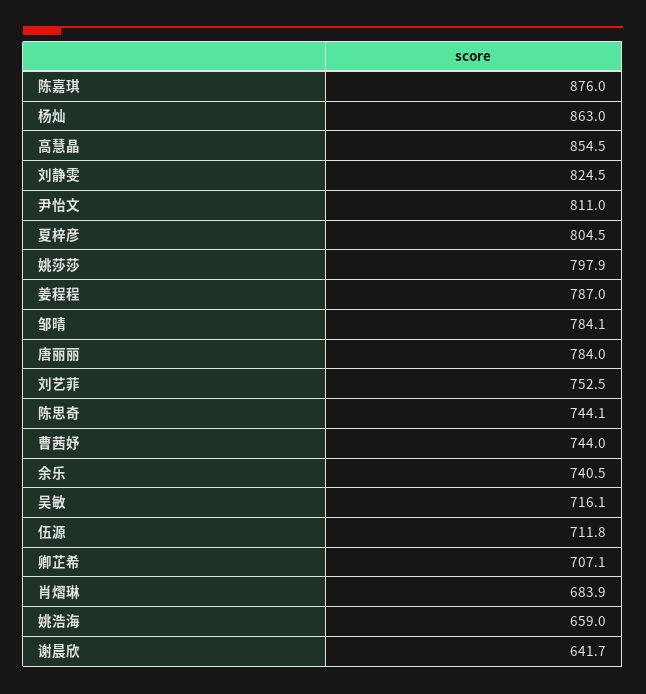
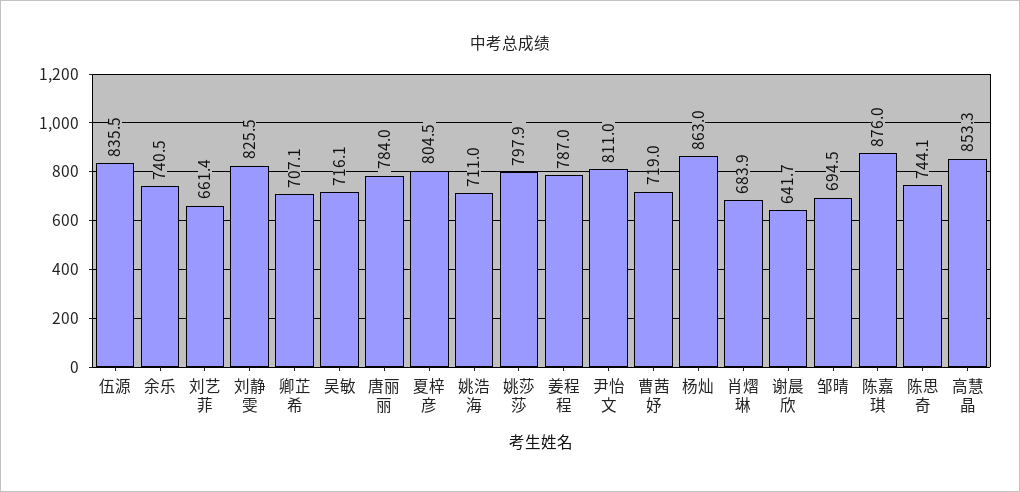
  {
    "陈嘉琪": 876,
    "杨灿": 863,
-   "高慧晶": 854.5,
+   "高慧晶": 853.3,
-   "刘静雯": 824.5,
+   "刘静雯": 825.5,
    "尹怡文": 811,
    "夏梓彦": 804.5,
    "姚莎莎": 797.9,
    "姜程程": 787,
-   "邹晴": 784.1,
+   "邹晴": 694.5,
    "唐丽丽": 784,
-   "刘艺菲": 752.5,
+   "刘艺菲": 661.4,
    "陈思奇": 744.1,
-   "曹茜妤": 744,
+   "曹茜妤": 719,
    "余乐": 740.5,
    "吴敏": 716.1,
-   "伍源": 711.8,
+   "伍源": 835.5,
    "卿芷希": 707.1,
    "肖熠琳": 683.9,
-   "姚浩海": 659,
+   "姚浩海": 711,
    "谢晨欣": 641.7
  }

